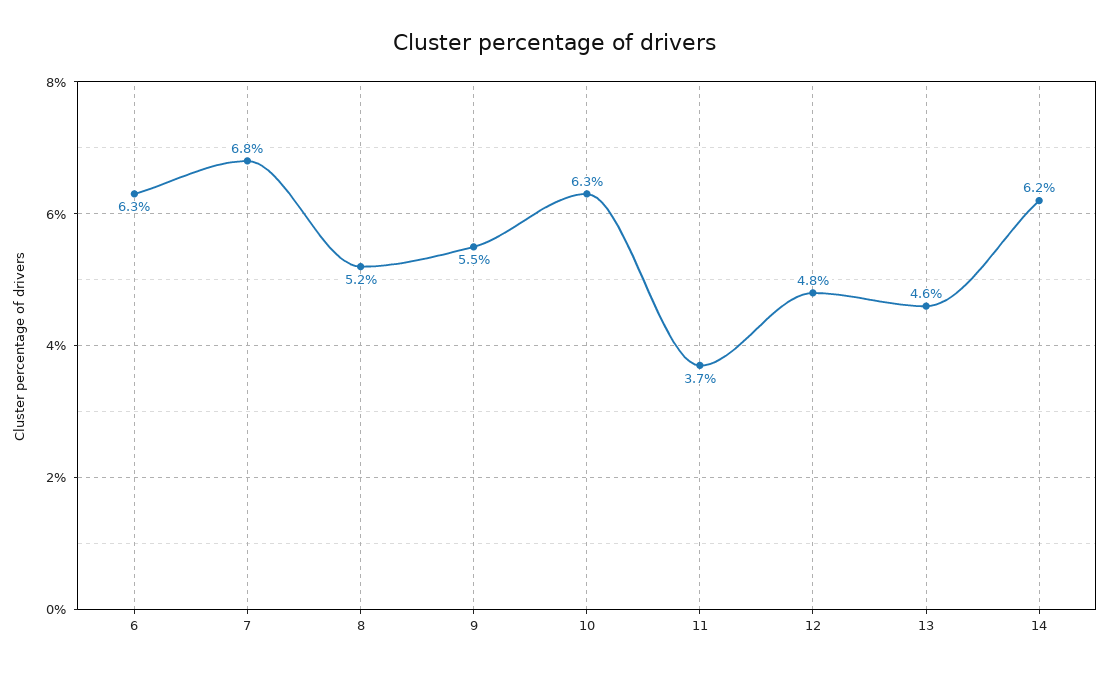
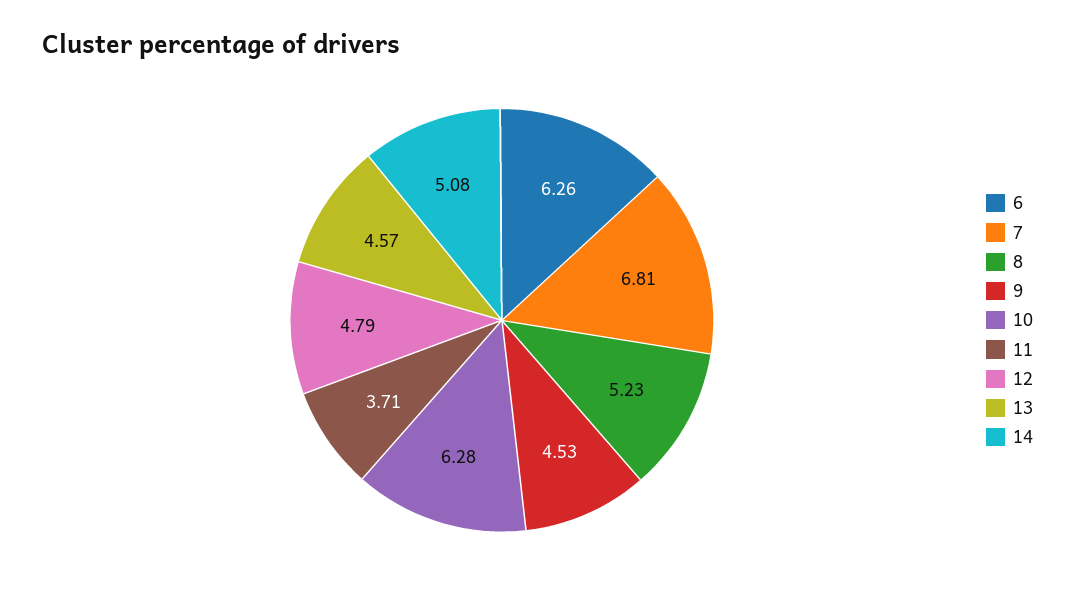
  {
    "6": 6.26,
    "7": 6.81,
    "8": 5.23,
-   "9": 5.5,
+   "9": 4.53,
    "10": 6.28,
    "11": 3.71,
    "12": 4.79,
    "13": 4.57,
-   "14": 6.2
+   "14": 5.08
  }

